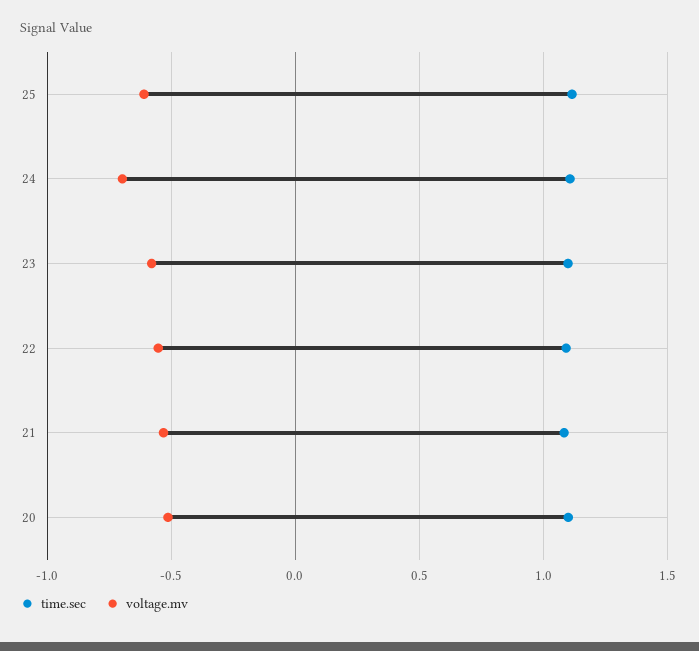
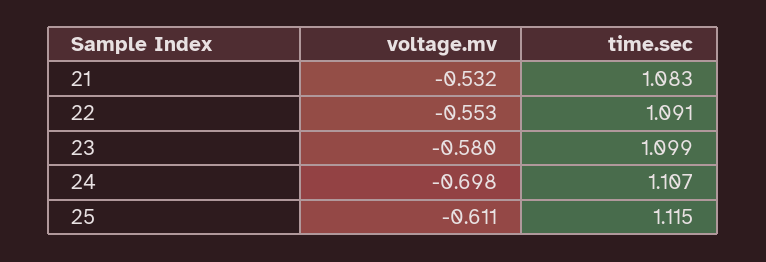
  {
    "time.sec": {
      "25": 1.115,
      "24": 1.107,
      "23": 1.099,
      "22": 1.091,
-     "21": 1.083,
+     "21": 1.083
-     "20": 1.1
    },
    "voltage.mv": {
      "25": -0.611,
      "24": -0.698,
      "23": -0.58,
      "22": -0.553,
-     "21": -0.532,
+     "21": -0.532
-     "20": -0.5
    }
  }

